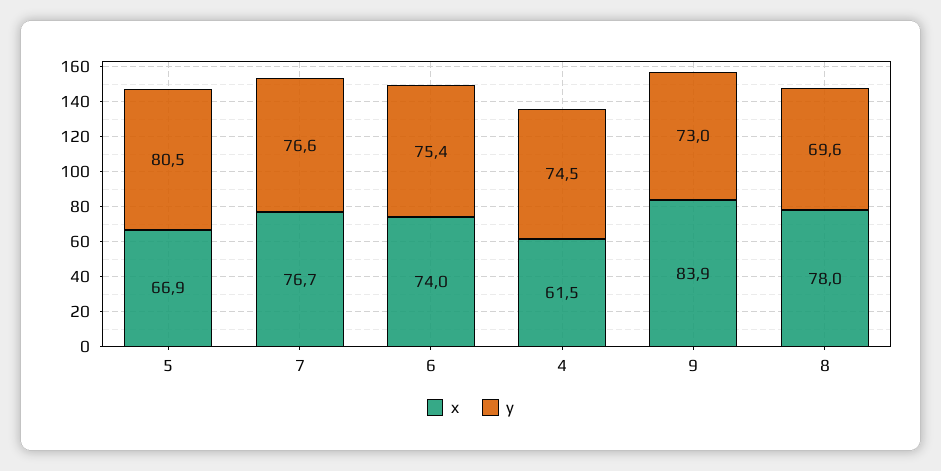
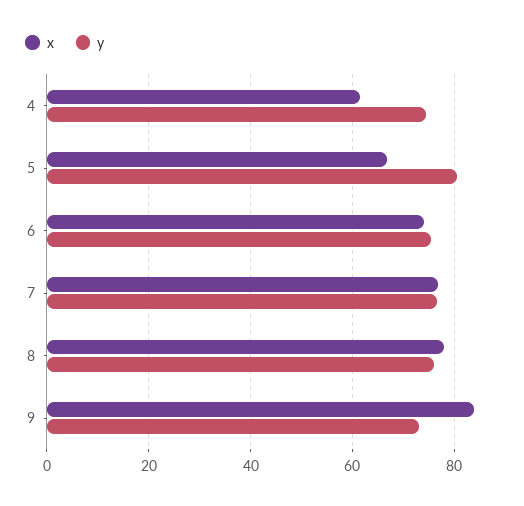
  {
    "x": {
      "5": 66.9,
      "7": 76.7,
      "6": 74,
      "4": 61.5,
      "9": 83.9,
      "8": 78
    },
    "y": {
      "5": 80.5,
      "7": 76.6,
      "6": 75.4,
      "4": 74.5,
      "9": 73,
-     "8": 69.6
+     "8": 76
    }
  }

